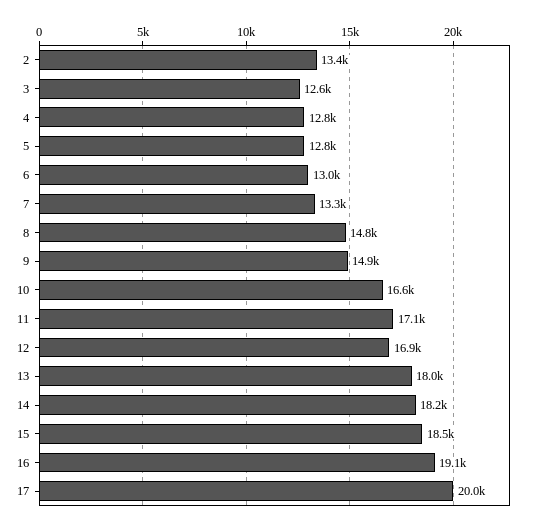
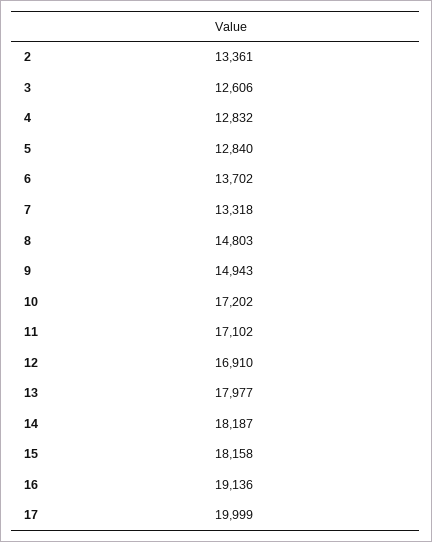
  {
    "2": 13361,
    "3": 12606,
    "4": 12832,
    "5": 12840,
-   "6": 13000,
+   "6": 13702,
    "7": 13318,
    "8": 14803,
    "9": 14943,
-   "10": 16600,
+   "10": 17202,
    "11": 17102,
    "12": 16910,
    "13": 17977,
    "14": 18187,
-   "15": 18500,
+   "15": 18158,
    "16": 19136,
    "17": 19999
  }

